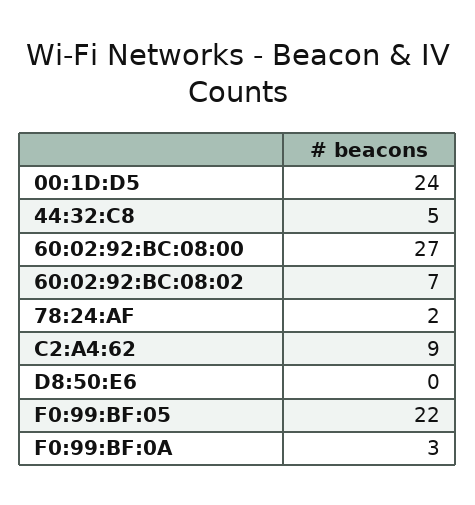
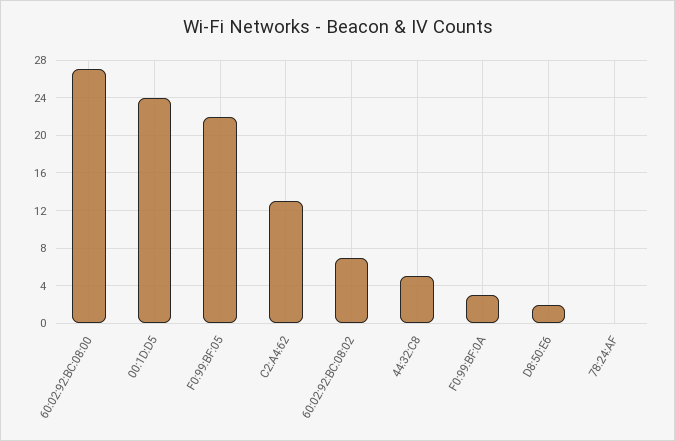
  {
    "00:1D:D5": 24,
    "44:32:C8": 5,
    "60:02:92:BC:08:00": 27,
    "60:02:92:BC:08:02": 7,
-   "78:24:AF": 2,
+   "78:24:AF": 0,
-   "C2:A4:62": 9,
+   "C2:A4:62": 13,
-   "D8:50:E6": 0,
+   "D8:50:E6": 2,
    "F0:99:BF:05": 22,
    "F0:99:BF:0A": 3
  }

